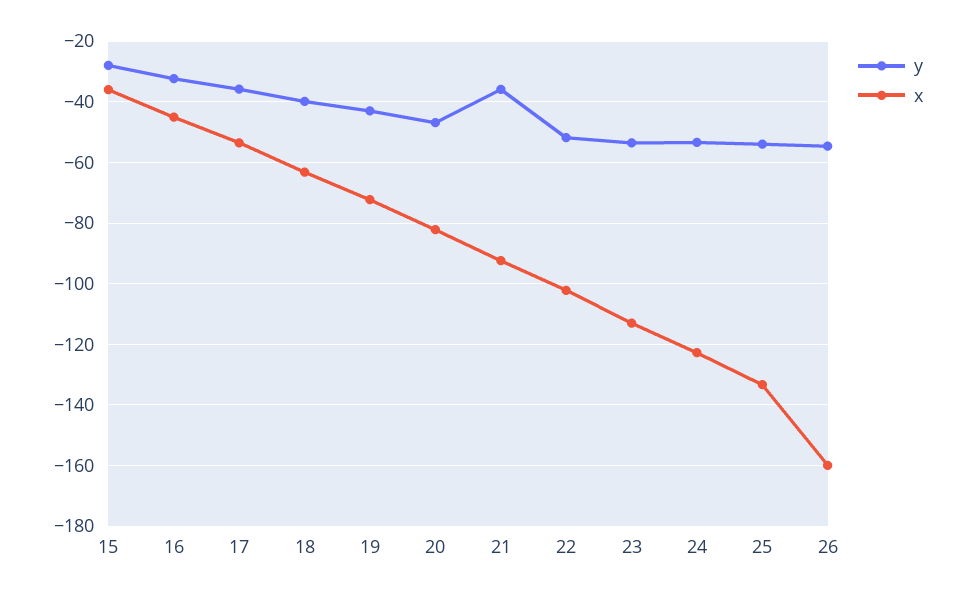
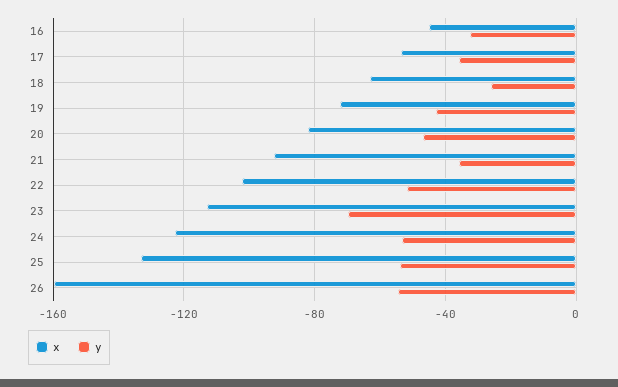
  {
    "y": {
-     "15": -28,
      "16": -32,
      "17": -36,
-     "18": -40,
+     "18": -25,
      "19": -44,
      "20": -46,
      "21": -36,
      "22": -52,
-     "23": -54,
+     "23": -70,
      "24": -54,
      "25": -54,
      "26": -54
    },
    "x": {
-     "15": -36,
      "16": -46,
      "17": -54,
      "18": -64,
      "19": -72,
      "20": -82,
      "21": -92,
      "22": -102,
      "23": -114,
      "24": -122,
      "25": -134,
      "26": -160
    }
  }

